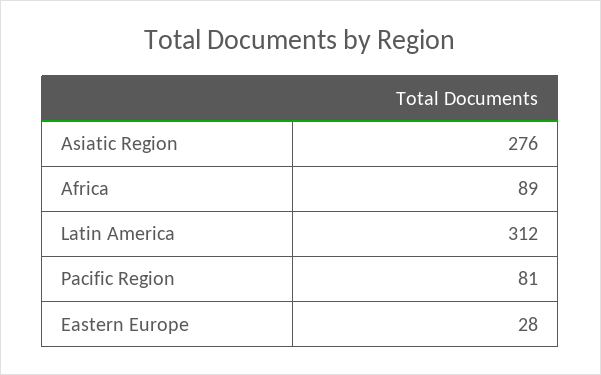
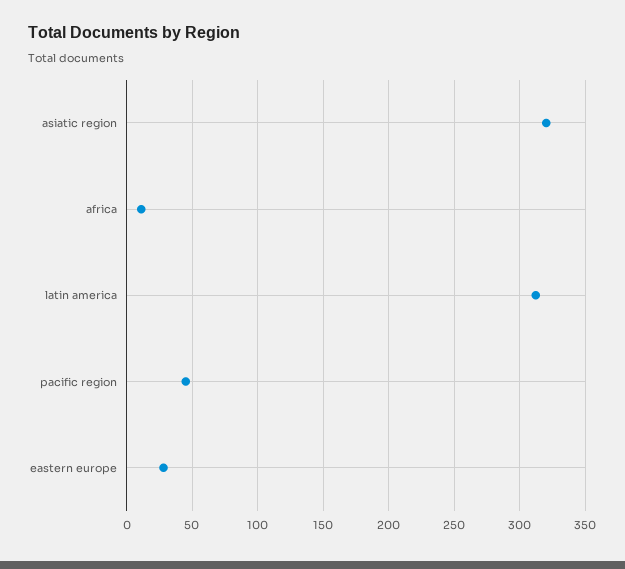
  {
-   "Asiatic Region": 276,
+   "Asiatic Region": 320,
-   "Africa": 89,
+   "Africa": 10,
    "Latin America": 312,
-   "Pacific Region": 81,
+   "Pacific Region": 45,
    "Eastern Europe": 28
  }

